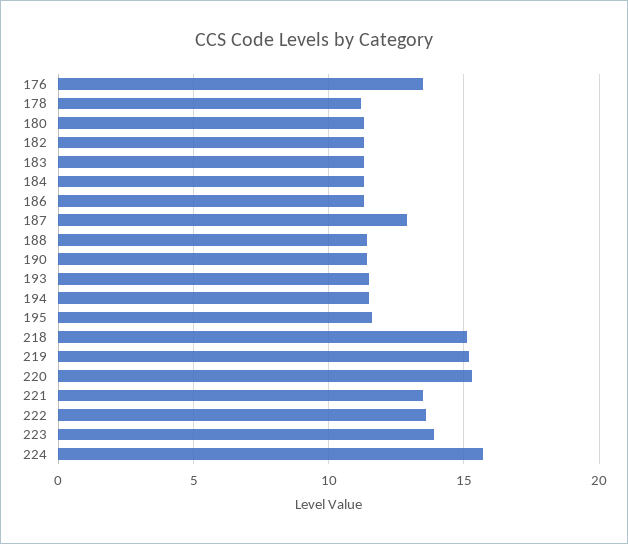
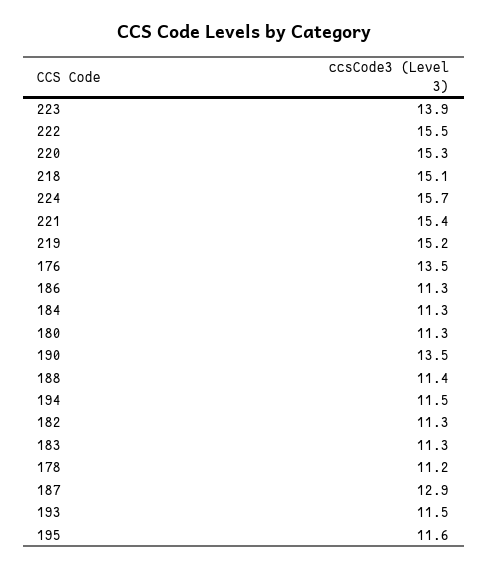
  {
    "176": 13.5,
    "178": 11.2,
    "180": 11.3,
    "182": 11.3,
    "183": 11.3,
    "184": 11.3,
    "186": 11.3,
    "187": 12.9,
    "188": 11.4,
-   "190": 11.5,
+   "190": 13.5,
    "193": 11.5,
    "194": 11.5,
    "195": 11.6,
    "218": 15.1,
    "219": 15.2,
    "220": 15.3,
-   "221": 13.5,
+   "221": 15.4,
-   "222": 13.5,
+   "222": 15.5,
    "223": 13.9,
    "224": 15.7
  }

